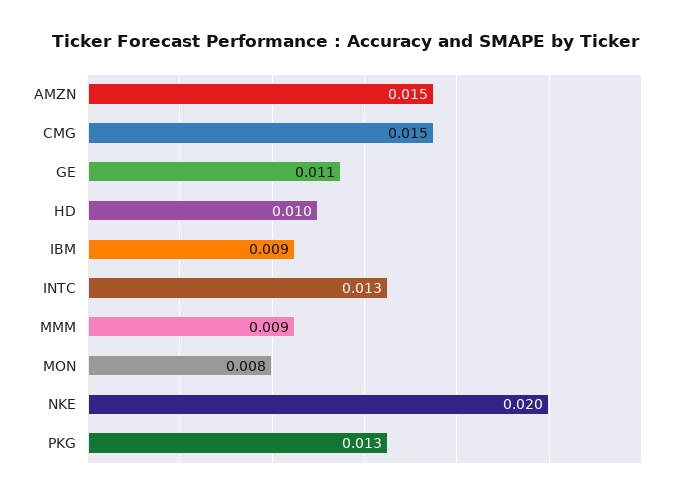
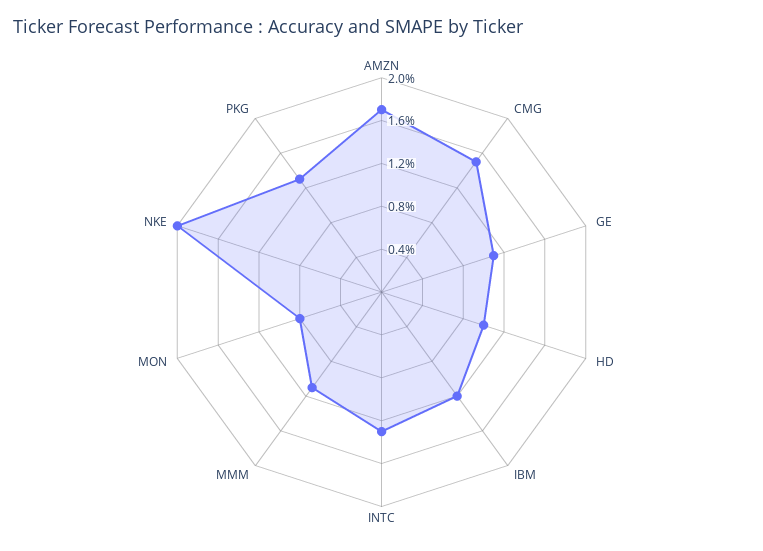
  {
-   "AMZN": 0.015,
+   "AMZN": 0.017,
    "CMG": 0.015,
    "GE": 0.011,
    "HD": 0.01,
-   "IBM": 0.009,
+   "IBM": 0.012,
    "INTC": 0.013,
-   "MMM": 0.009,
+   "MMM": 0.011,
    "MON": 0.008,
    "NKE": 0.02,
    "PKG": 0.013
  }

